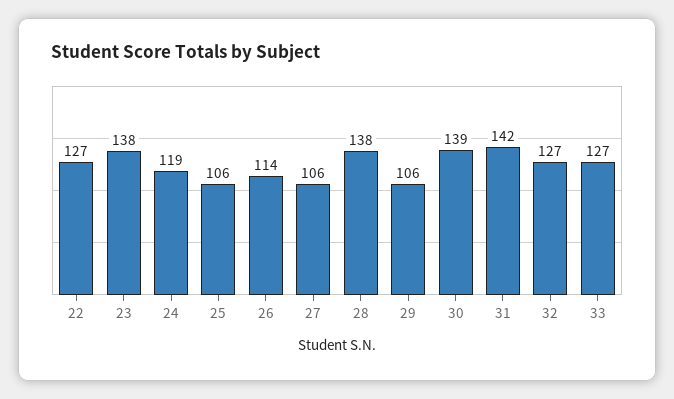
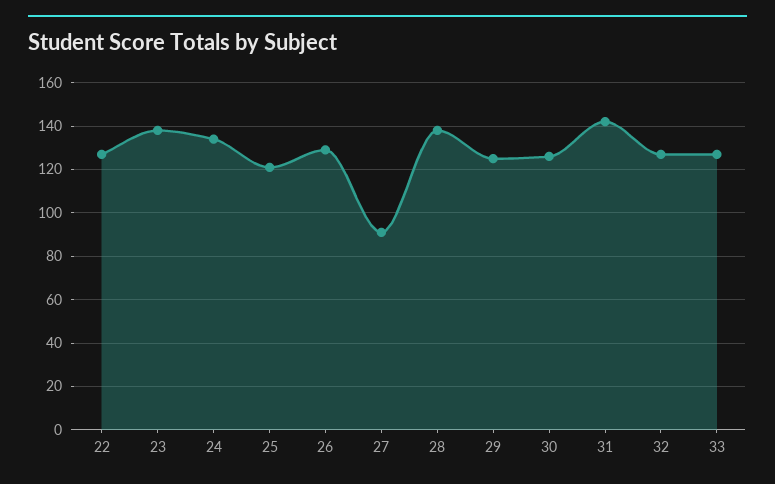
  {
    "22": 127,
    "23": 138,
-   "24": 119,
+   "24": 135,
-   "25": 106,
+   "25": 120,
-   "26": 114,
+   "26": 130,
-   "27": 106,
+   "27": 90,
    "28": 138,
-   "29": 106,
+   "29": 125,
-   "30": 139,
+   "30": 125,
    "31": 142,
    "32": 127,
    "33": 127
  }

